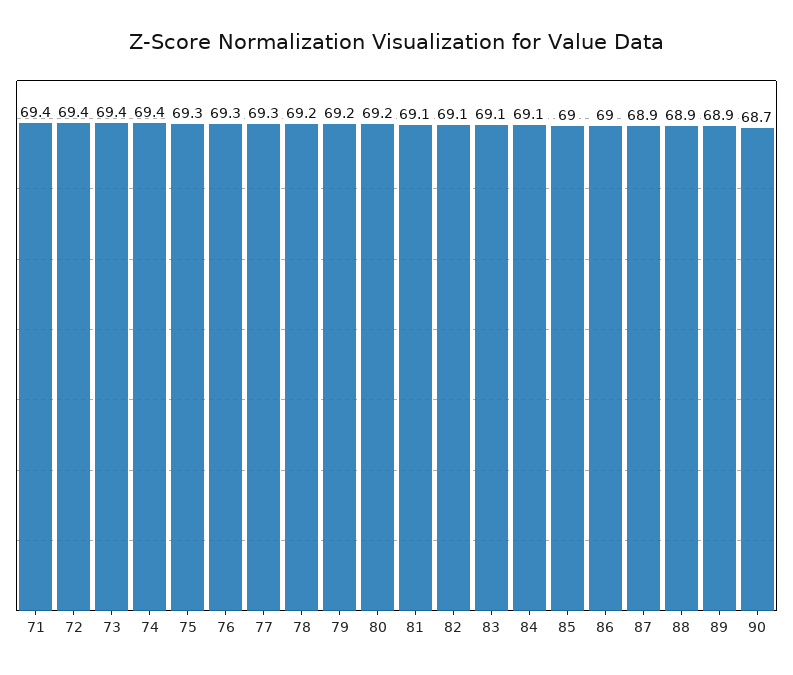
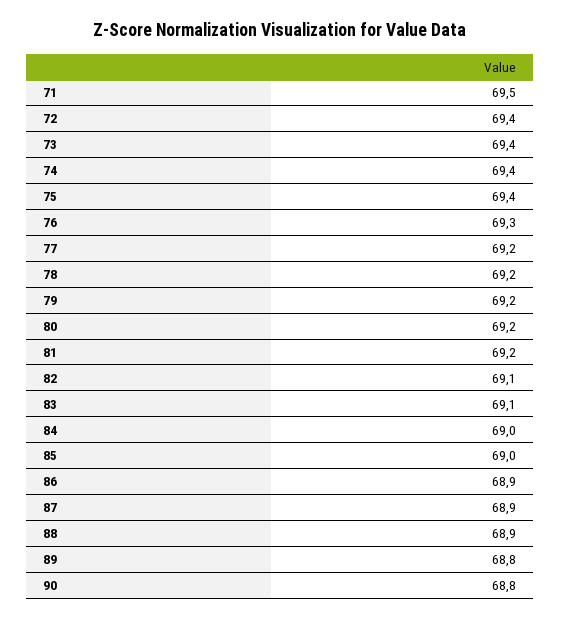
  {
-   "71": 69.4,
+   "71": 69.5,
    "72": 69.4,
    "73": 69.4,
    "74": 69.4,
-   "75": 69.3,
+   "75": 69.4,
    "76": 69.3,
-   "77": 69.3,
+   "77": 69.2,
    "78": 69.2,
    "79": 69.2,
    "80": 69.2,
-   "81": 69.1,
+   "81": 69.2,
    "82": 69.1,
    "83": 69.1,
-   "84": 69.1,
+   "84": 69,
    "85": 69,
-   "86": 69,
+   "86": 68.9,
    "87": 68.9,
    "88": 68.9,
-   "89": 68.9,
+   "89": 68.8,
-   "90": 68.7
+   "90": 68.8
  }

